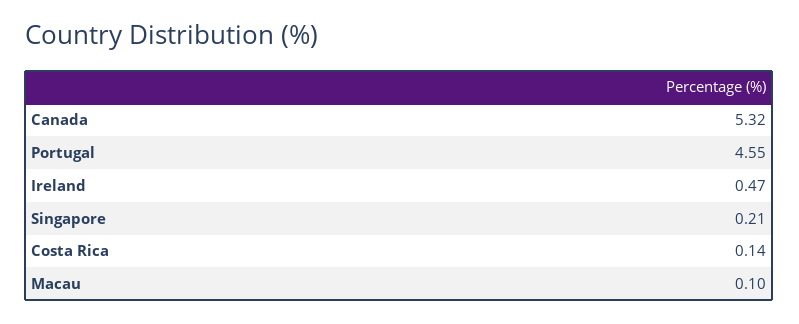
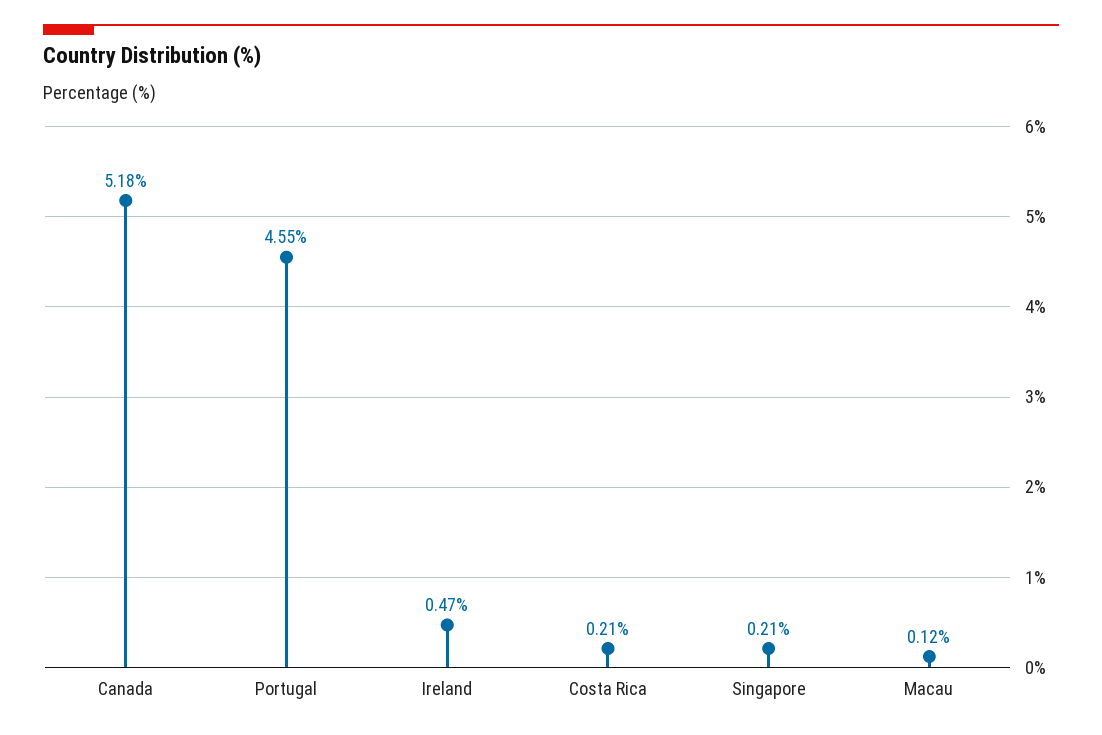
  {
-   "Canada": 5.32,
+   "Canada": 5.18,
    "Portugal": 4.55,
    "Ireland": 0.47,
    "Singapore": 0.21,
-   "Costa Rica": 0.14,
+   "Costa Rica": 0.21,
-   "Macau": 0.1
+   "Macau": 0.12
  }

